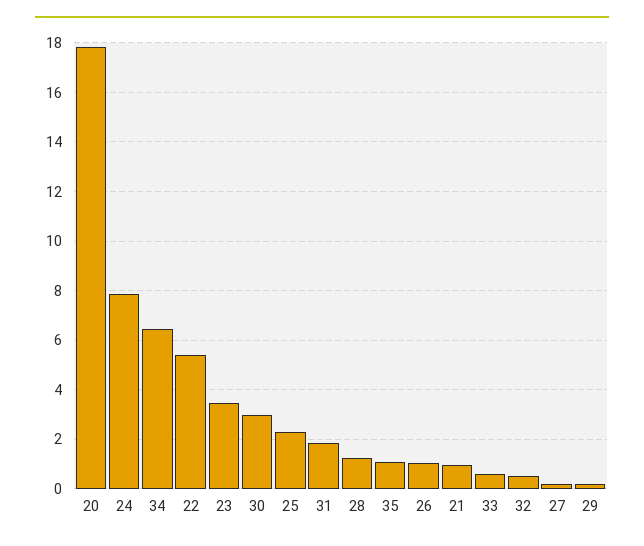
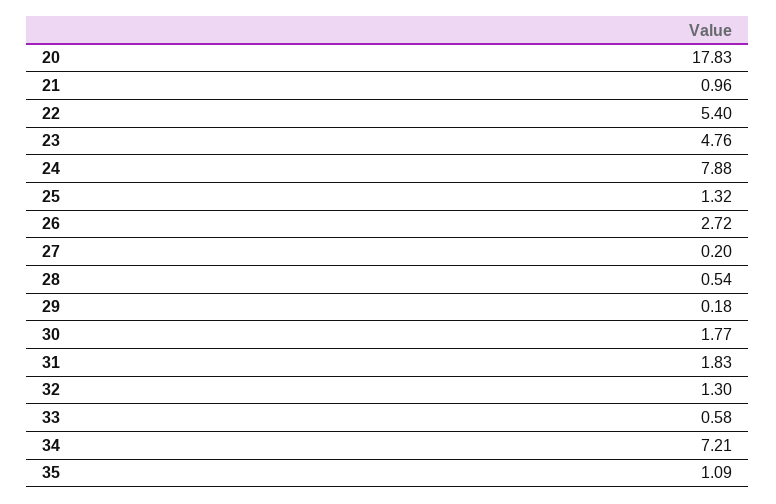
  {
    "20": 17.83,
    "24": 7.88,
-   "34": 6.5,
+   "34": 7.21,
    "22": 5.4,
-   "23": 3.5,
+   "23": 4.76,
-   "30": 3,
+   "30": 1.77,
-   "25": 2.25,
+   "25": 1.32,
    "31": 1.83,
-   "28": 1.25,
+   "28": 0.54,
    "35": 1.09,
-   "26": 1,
+   "26": 2.72,
    "21": 0.96,
    "33": 0.58,
-   "32": 0.5,
+   "32": 1.3,
    "27": 0.2,
    "29": 0.18
  }

